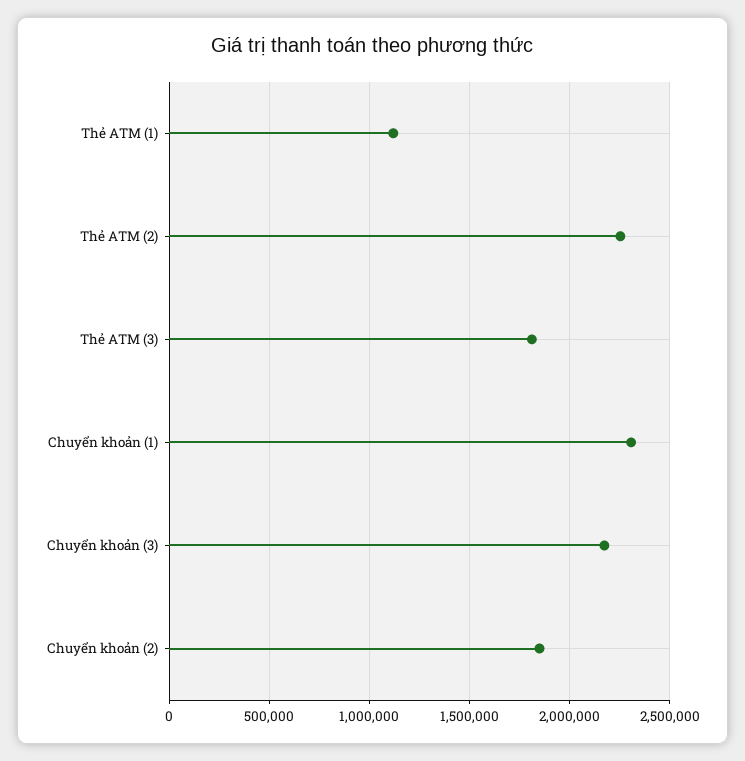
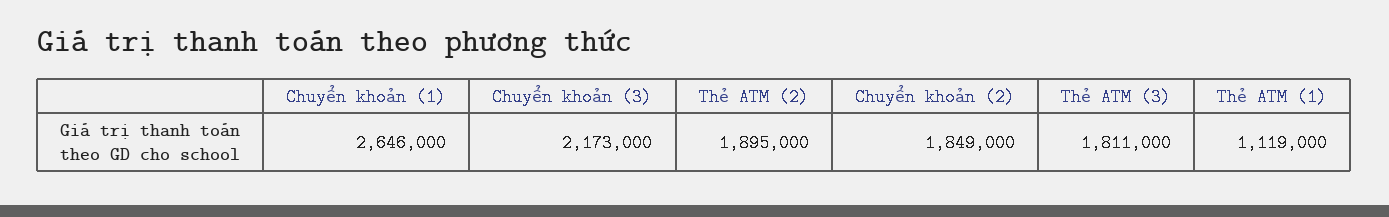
  {
    "Thẻ ATM (1)": 1119000,
-   "Thẻ ATM (2)": 2250000,
+   "Thẻ ATM (2)": 1895000,
    "Thẻ ATM (3)": 1811000,
-   "Chuyển khoản (1)": 2300000,
+   "Chuyển khoản (1)": 2646000,
    "Chuyển khoản (3)": 2173000,
    "Chuyển khoản (2)": 1849000
  }

